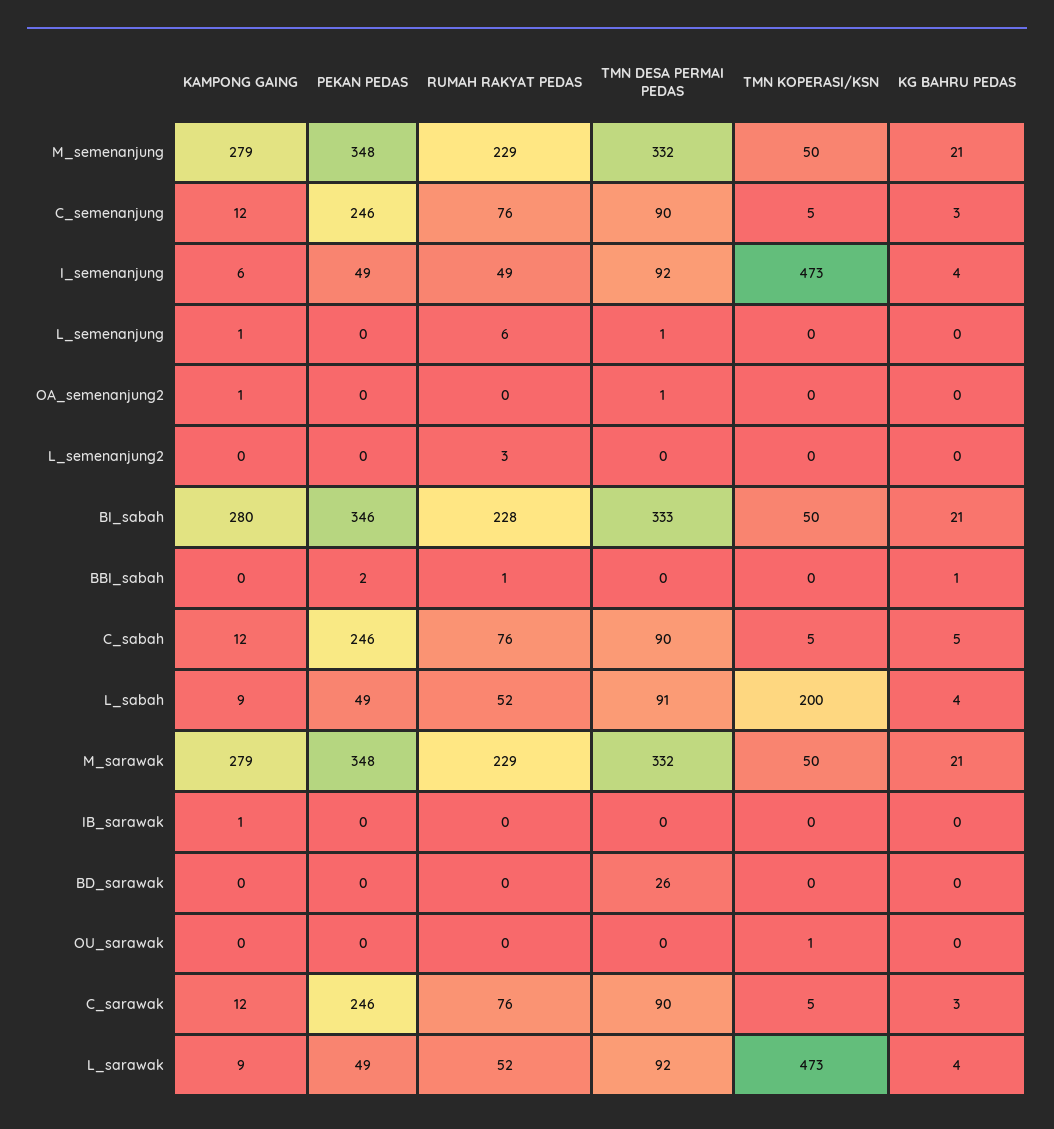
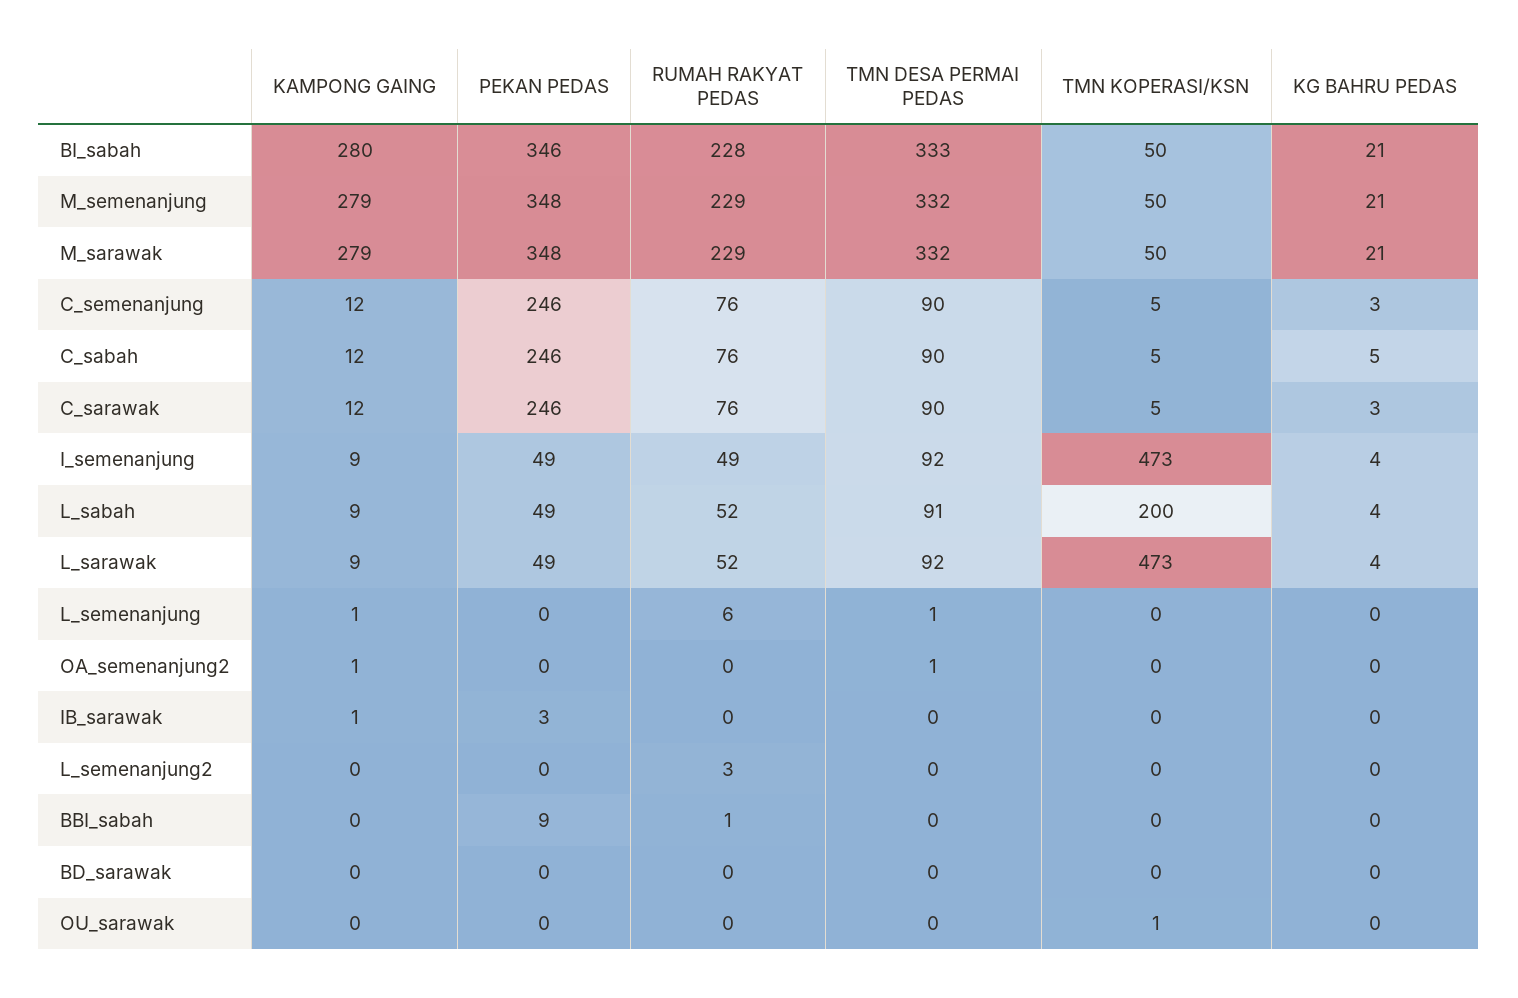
  {
    "KAMPONG GAING": {
      "M_semenanjung": 279,
      "C_semenanjung": 12,
-     "I_semenanjung": 6,
+     "I_semenanjung": 9,
      "L_semenanjung": 1,
      "OA_semenanjung2": 1,
      "L_semenanjung2": 0,
      "BI_sabah": 280,
      "BBI_sabah": 0,
      "C_sabah": 12,
      "L_sabah": 9,
      "M_sarawak": 279,
      "IB_sarawak": 1,
      "BD_sarawak": 0,
      "OU_sarawak": 0,
      "C_sarawak": 12,
      "L_sarawak": 9
    },
    "PEKAN PEDAS": {
      "M_semenanjung": 348,
      "C_semenanjung": 246,
      "I_semenanjung": 49,
      "L_semenanjung": 0,
      "OA_semenanjung2": 0,
      "L_semenanjung2": 0,
      "BI_sabah": 346,
-     "BBI_sabah": 2,
+     "BBI_sabah": 9,
      "C_sabah": 246,
      "L_sabah": 49,
      "M_sarawak": 348,
-     "IB_sarawak": 0,
+     "IB_sarawak": 3,
      "BD_sarawak": 0,
      "OU_sarawak": 0,
      "C_sarawak": 246,
      "L_sarawak": 49
    },
    "RUMAH RAKYAT PEDAS": {
      "M_semenanjung": 229,
      "C_semenanjung": 76,
      "I_semenanjung": 49,
      "L_semenanjung": 6,
      "OA_semenanjung2": 0,
      "L_semenanjung2": 3,
      "BI_sabah": 228,
      "BBI_sabah": 1,
      "C_sabah": 76,
      "L_sabah": 52,
      "M_sarawak": 229,
      "IB_sarawak": 0,
      "BD_sarawak": 0,
      "OU_sarawak": 0,
      "C_sarawak": 76,
      "L_sarawak": 52
    },
    "TMN DESA PERMAI PEDAS": {
      "M_semenanjung": 332,
      "C_semenanjung": 90,
      "I_semenanjung": 92,
      "L_semenanjung": 1,
      "OA_semenanjung2": 1,
      "L_semenanjung2": 0,
      "BI_sabah": 333,
      "BBI_sabah": 0,
      "C_sabah": 90,
      "L_sabah": 91,
      "M_sarawak": 332,
      "IB_sarawak": 0,
-     "BD_sarawak": 26,
+     "BD_sarawak": 0,
      "OU_sarawak": 0,
      "C_sarawak": 90,
      "L_sarawak": 92
    },
    "TMN KOPERASI/KSN": {
      "M_semenanjung": 50,
      "C_semenanjung": 5,
      "I_semenanjung": 473,
      "L_semenanjung": 0,
      "OA_semenanjung2": 0,
      "L_semenanjung2": 0,
      "BI_sabah": 50,
      "BBI_sabah": 0,
      "C_sabah": 5,
      "L_sabah": 200,
      "M_sarawak": 50,
      "IB_sarawak": 0,
      "BD_sarawak": 0,
      "OU_sarawak": 1,
      "C_sarawak": 5,
      "L_sarawak": 473
    },
    "KG BAHRU PEDAS": {
      "M_semenanjung": 21,
      "C_semenanjung": 3,
      "I_semenanjung": 4,
      "L_semenanjung": 0,
      "OA_semenanjung2": 0,
      "L_semenanjung2": 0,
      "BI_sabah": 21,
-     "BBI_sabah": 1,
+     "BBI_sabah": 0,
      "C_sabah": 5,
      "L_sabah": 4,
      "M_sarawak": 21,
      "IB_sarawak": 0,
      "BD_sarawak": 0,
      "OU_sarawak": 0,
      "C_sarawak": 3,
      "L_sarawak": 4
    }
  }

